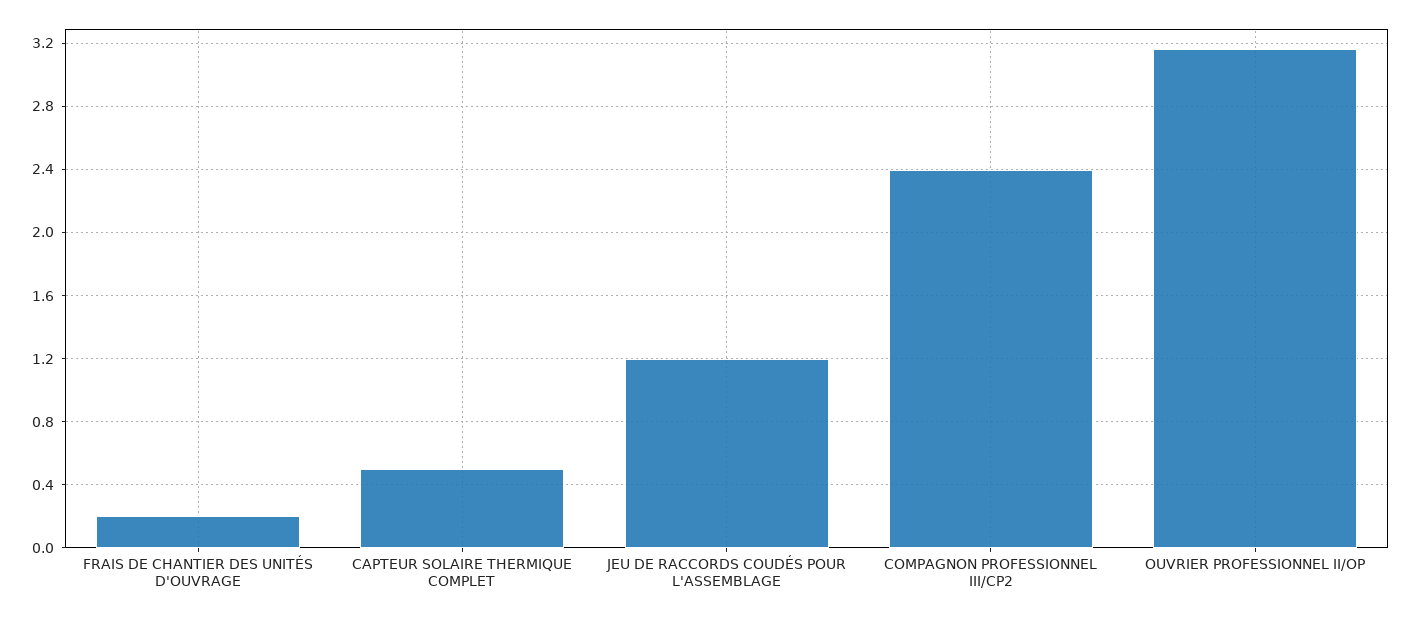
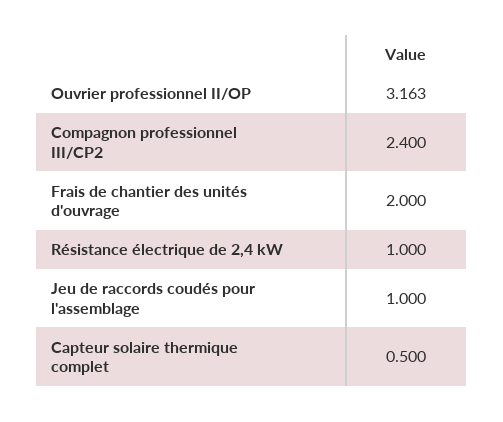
  {
-   "FRAIS DE CHANTIER DES UNITÉS D'OUVRAGE": 0.2,
+   "FRAIS DE CHANTIER DES UNITÉS D'OUVRAGE": 2,
    "CAPTEUR SOLAIRE THERMIQUE COMPLET": 0.5,
-   "JEU DE RACCORDS COUDÉS POUR L'ASSEMBLAGE": 1.2,
+   "JEU DE RACCORDS COUDÉS POUR L'ASSEMBLAGE": 1,
    "COMPAGNON PROFESSIONNEL III/CP2": 2.4,
-   "OUVRIER PROFESSIONNEL II/OP": 3.163
+   "OUVRIER PROFESSIONNEL II/OP": 3.163,
+   "Résistance électrique de 2,4 kW": 1
  }

